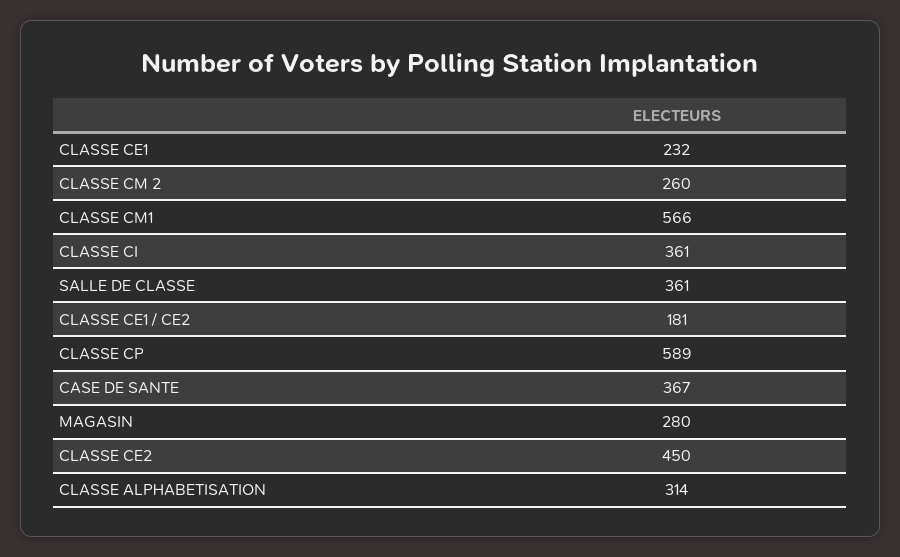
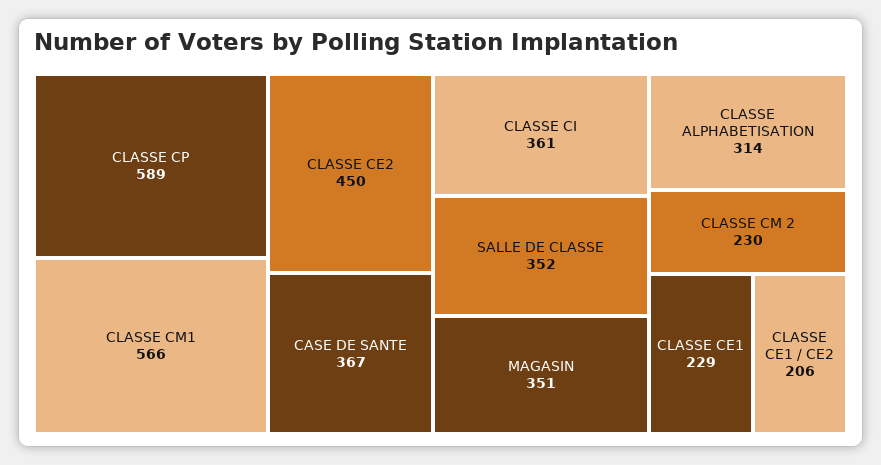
  {
-   "CLASSE CE1": 232,
+   "CLASSE CE1": 229,
-   "CLASSE CM 2": 260,
+   "CLASSE CM 2": 230,
    "CLASSE CM1": 566,
    "CLASSE CI": 361,
-   "SALLE DE CLASSE": 361,
+   "SALLE DE CLASSE": 352,
-   "CLASSE CE1 / CE2": 181,
+   "CLASSE CE1 / CE2": 206,
    "CLASSE CP": 589,
    "CASE DE SANTE": 367,
-   "MAGASIN": 280,
+   "MAGASIN": 351,
    "CLASSE CE2": 450,
    "CLASSE ALPHABETISATION": 314
  }

